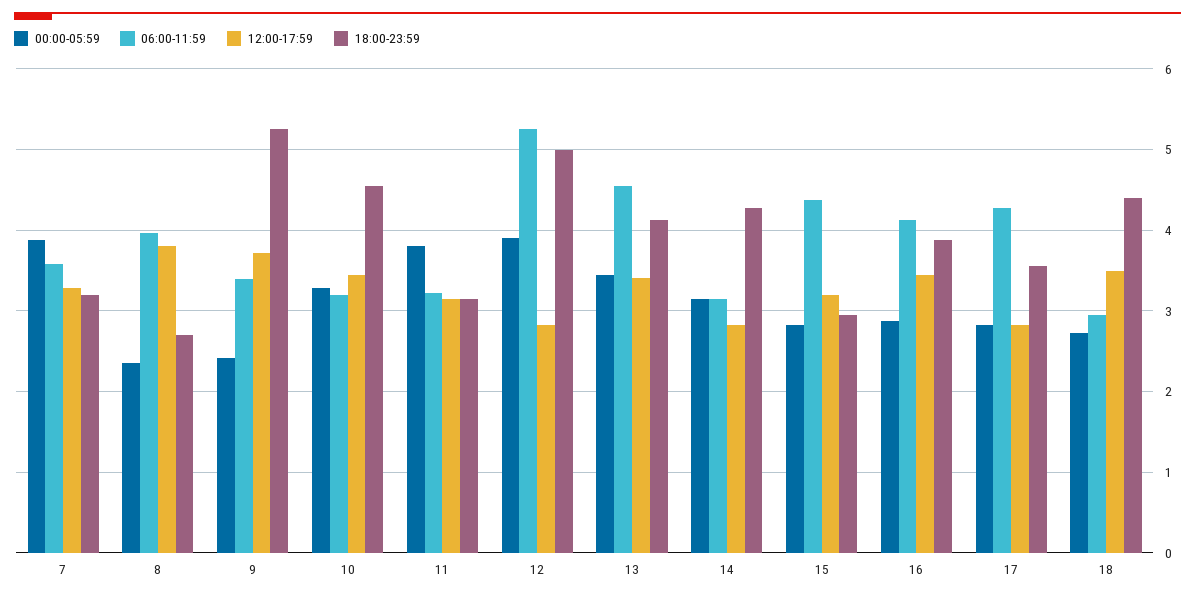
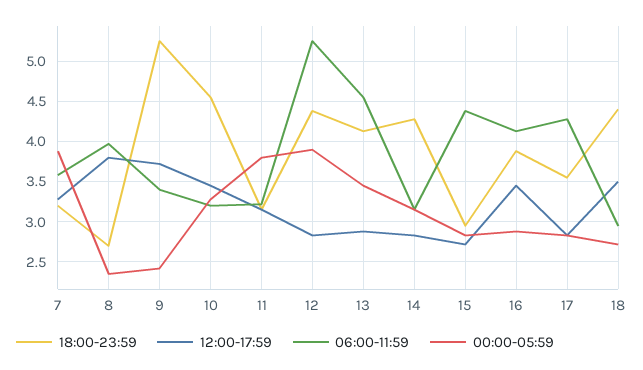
  {
    "00:00-05:59": {
      "7": 3.9,
      "8": 2.4,
      "9": 2.4,
      "10": 3.3,
      "11": 3.8,
      "12": 3.9,
      "13": 3.5,
      "14": 3.2,
      "15": 2.8,
      "16": 2.9,
      "17": 2.8,
      "18": 2.7
    },
    "06:00-11:59": {
      "7": 3.6,
      "8": 4,
      "9": 3.4,
      "10": 3.2,
      "11": 3.2,
      "12": 5.3,
      "13": 4.6,
      "14": 3.2,
      "15": 4.4,
      "16": 4.1,
      "17": 4.3,
      "18": 3
    },
    "12:00-17:59": {
      "7": 3.3,
      "8": 3.8,
      "9": 3.7,
      "10": 3.5,
      "11": 3.2,
      "12": 2.8,
-     "13": 3.4,
+     "13": 2.9,
      "14": 2.8,
-     "15": 3.2,
+     "15": 2.7,
      "16": 3.5,
      "17": 2.8,
      "18": 3.5
    },
    "18:00-23:59": {
      "7": 3.2,
      "8": 2.7,
      "9": 5.3,
      "10": 4.6,
      "11": 3.2,
-     "12": 5,
+     "12": 4.4,
      "13": 4.1,
      "14": 4.3,
      "15": 3,
      "16": 3.9,
      "17": 3.6,
      "18": 4.4
    }
  }

